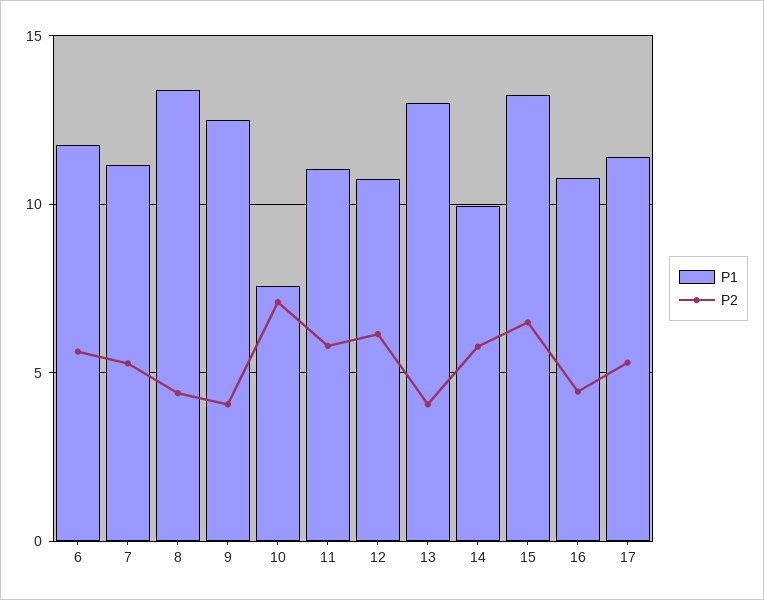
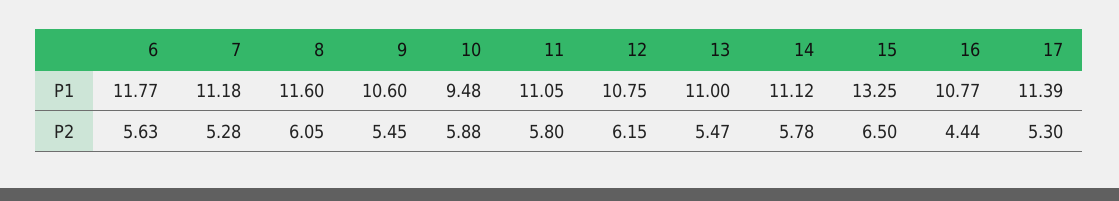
  {
    "P1": {
      "6": 11.77,
      "7": 11.18,
-     "8": 13.5,
+     "8": 11.6,
-     "9": 12.5,
+     "9": 10.6,
-     "10": 7.5,
+     "10": 9.48,
      "11": 11.05,
      "12": 10.75,
-     "13": 13,
+     "13": 11,
-     "14": 10,
+     "14": 11.12,
      "15": 13.25,
      "16": 10.77,
      "17": 11.39
    },
    "P2": {
      "6": 5.63,
      "7": 5.28,
-     "8": 4.5,
+     "8": 6.05,
-     "9": 4,
+     "9": 5.45,
-     "10": 7,
+     "10": 5.88,
      "11": 5.8,
      "12": 6.15,
-     "13": 4,
+     "13": 5.47,
      "14": 5.78,
      "15": 6.5,
      "16": 4.44,
      "17": 5.3
    }
  }

